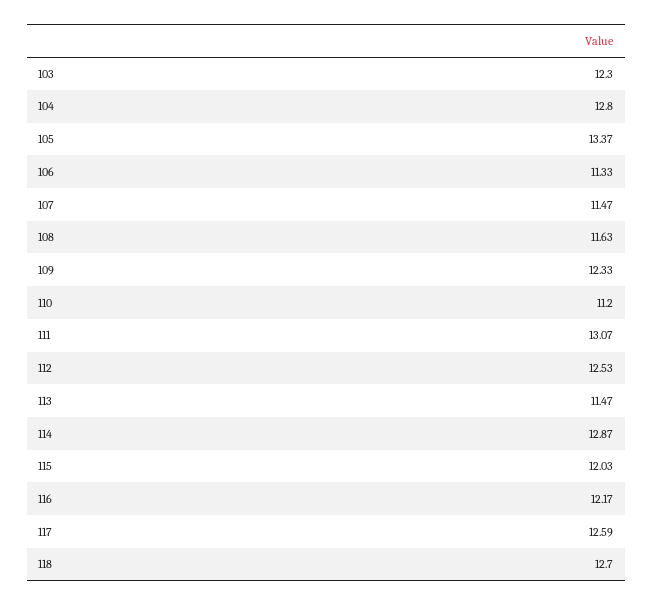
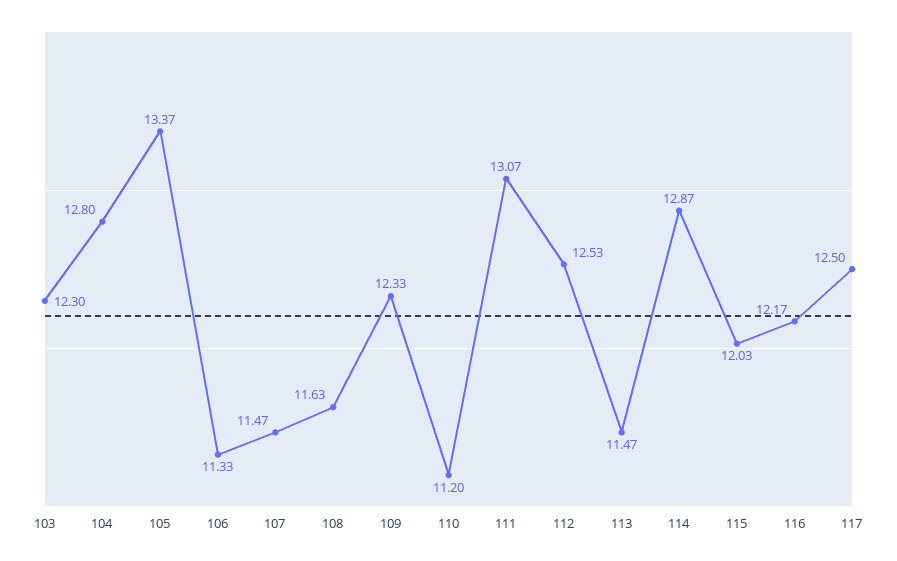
  {
    "103": 12.3,
    "104": 12.8,
    "105": 13.37,
    "106": 11.33,
    "107": 11.47,
    "108": 11.63,
    "109": 12.33,
    "110": 11.2,
    "111": 13.07,
    "112": 12.53,
    "113": 11.47,
    "114": 12.87,
    "115": 12.03,
    "116": 12.17,
-   "117": 12.59,
+   "117": 12.5
-   "118": 12.7
  }

